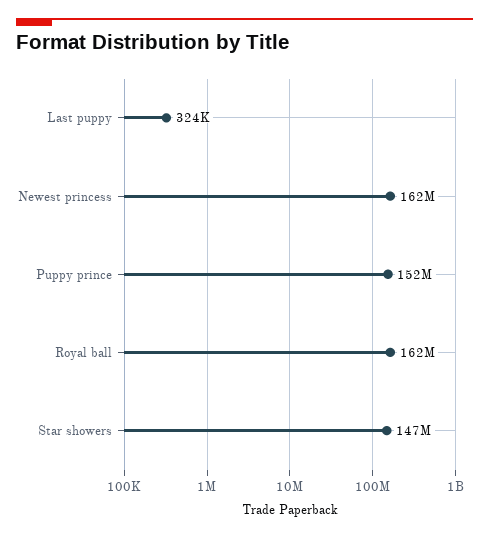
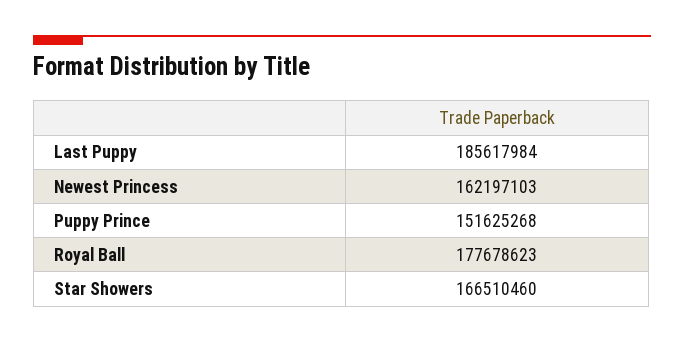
  {
-   "Last puppy": 324000,
+   "Last puppy": 185617984,
    "Newest princess": 162197103,
    "Puppy prince": 151625268,
-   "Royal ball": 162000000,
+   "Royal ball": 177678623,
-   "Star showers": 147000000
+   "Star showers": 166510460
  }

